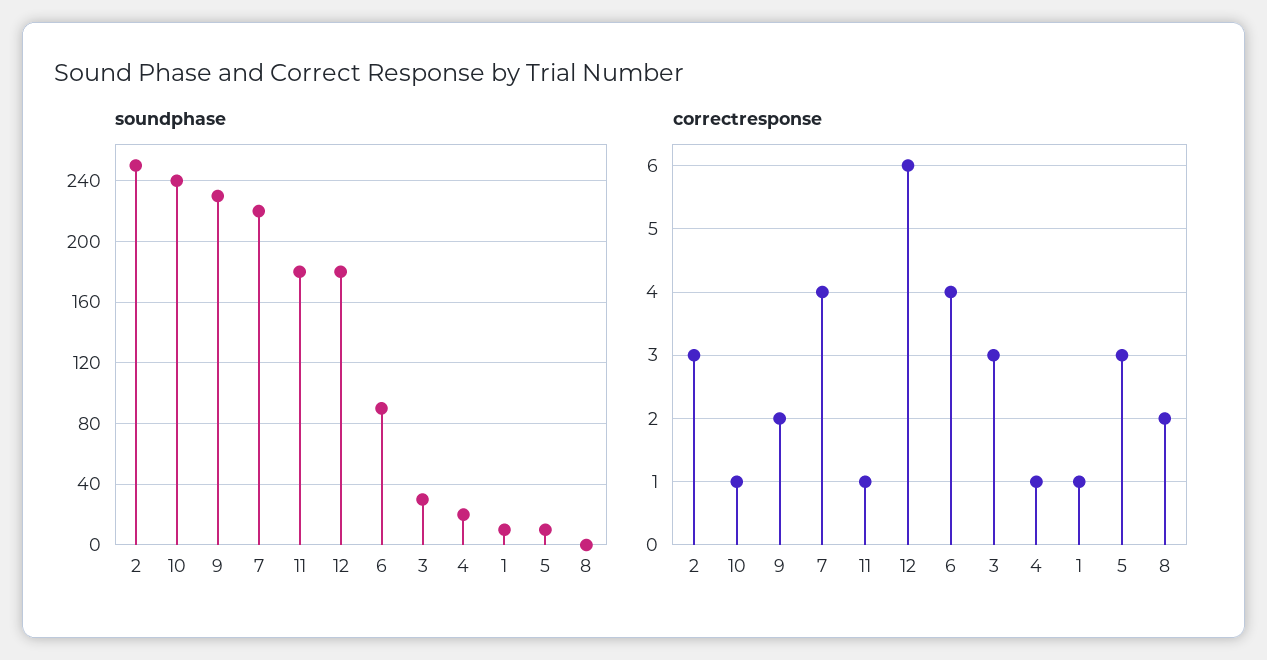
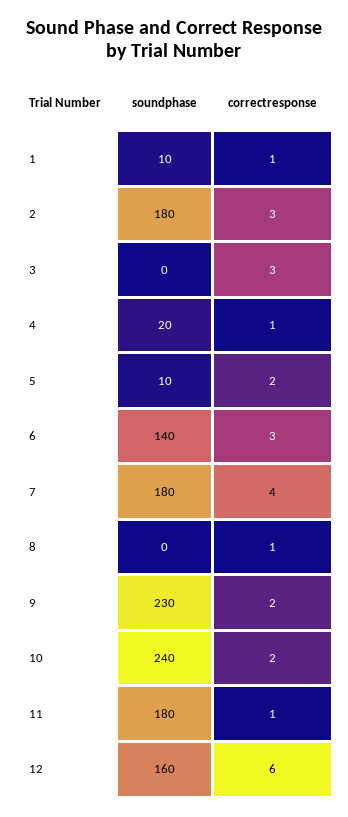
  {
    "soundphase": {
-     "2": 250,
+     "2": 180,
      "10": 240,
      "9": 230,
-     "7": 220,
+     "7": 180,
      "11": 180,
-     "12": 180,
+     "12": 160,
-     "6": 90,
+     "6": 140,
-     "3": 30,
+     "3": 0,
      "4": 20,
      "1": 10,
      "5": 10,
      "8": 0
    },
    "correctresponse": {
      "2": 3,
-     "10": 1,
+     "10": 2,
      "9": 2,
      "7": 4,
      "11": 1,
      "12": 6,
-     "6": 4,
+     "6": 3,
      "3": 3,
      "4": 1,
      "1": 1,
-     "5": 3,
+     "5": 2,
-     "8": 2
+     "8": 1
    }
  }

